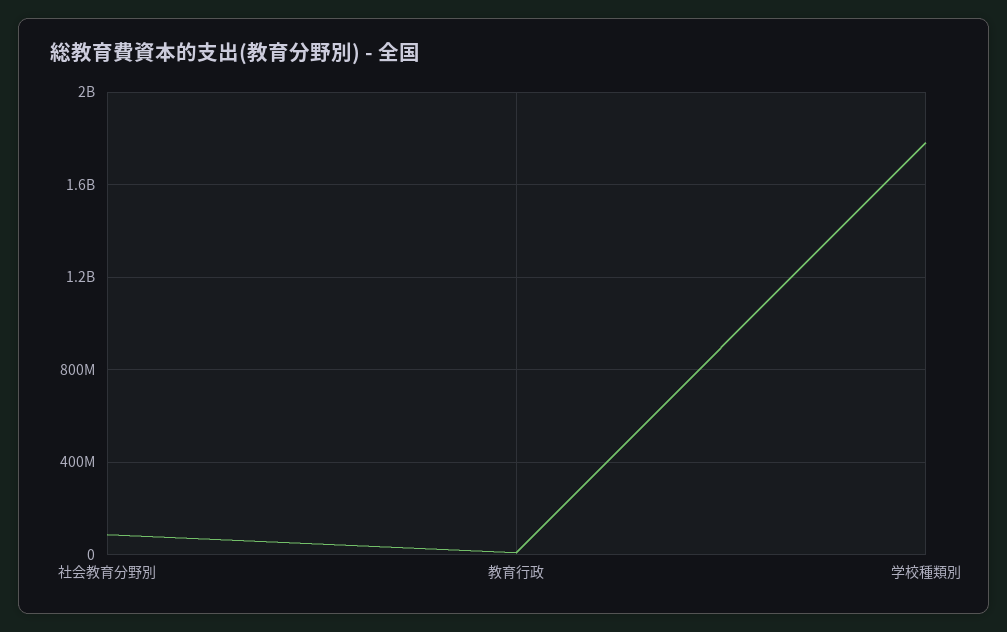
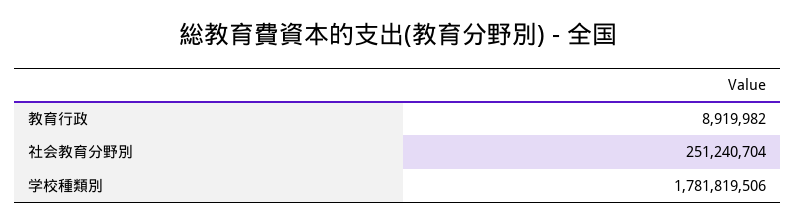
  {
-   "社会教育分野別": 100000000,
+   "社会教育分野別": 251240704,
    "教育行政": 8919982,
    "学校種類別": 1781819506
  }

